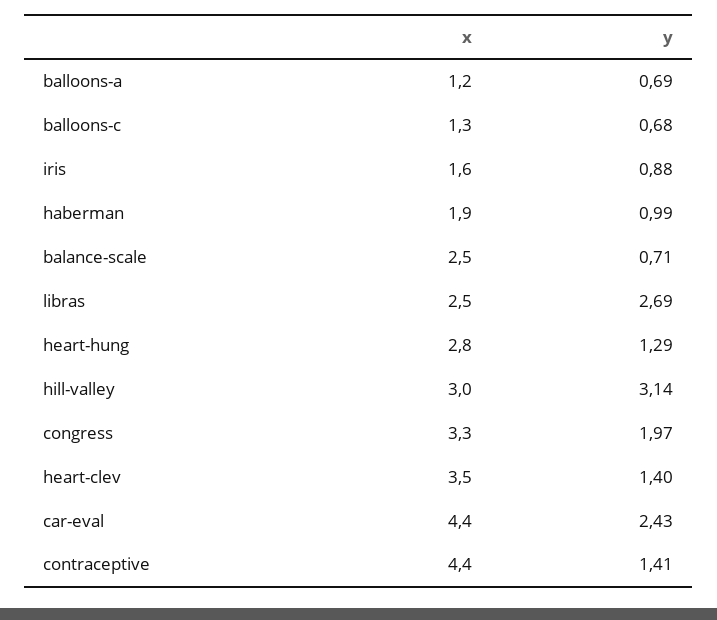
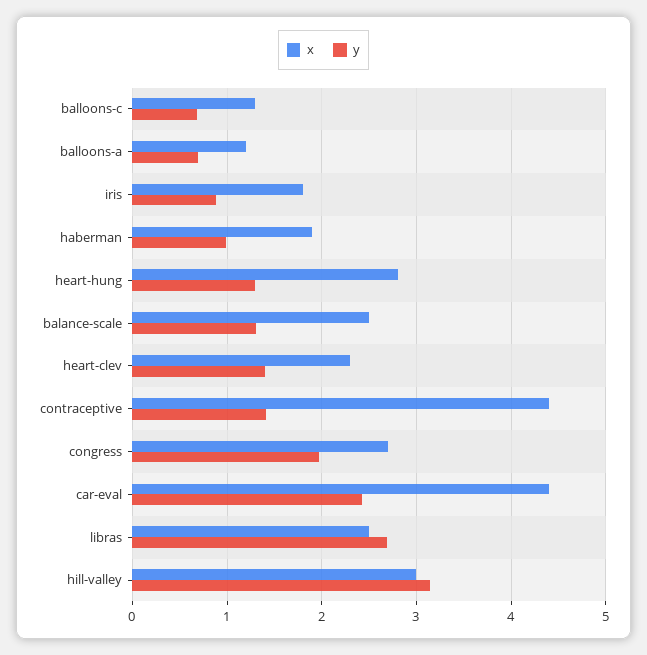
  {
    "x": {
      "balloons-a": 1.2,
      "balloons-c": 1.3,
-     "iris": 1.6,
+     "iris": 1.8,
      "haberman": 1.9,
      "balance-scale": 2.5,
      "libras": 2.5,
      "heart-hung": 2.8,
      "hill-valley": 3,
-     "congress": 3.3,
+     "congress": 2.7,
-     "heart-clev": 3.5,
+     "heart-clev": 2.3,
      "car-eval": 4.4,
      "contraceptive": 4.4
    },
    "y": {
      "balloons-a": 0.69,
      "balloons-c": 0.68,
      "iris": 0.88,
      "haberman": 0.99,
-     "balance-scale": 0.71,
+     "balance-scale": 1.3,
      "libras": 2.69,
      "heart-hung": 1.29,
      "hill-valley": 3.14,
      "congress": 1.97,
      "heart-clev": 1.4,
      "car-eval": 2.43,
      "contraceptive": 1.41
    }
  }

